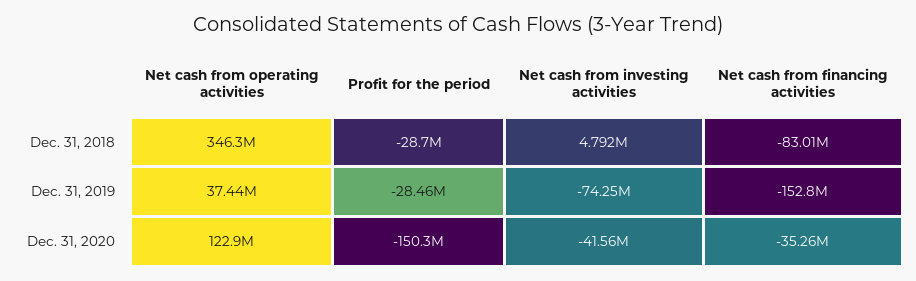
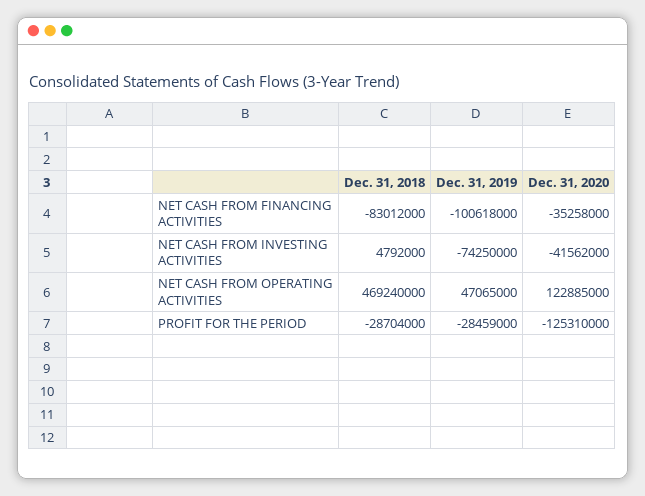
  {
    "Net cash from operating activities": {
-     "Dec. 31, 2018": 346300000,
+     "Dec. 31, 2018": 469240000,
-     "Dec. 31, 2019": 37440000,
+     "Dec. 31, 2019": 47065000,
      "Dec. 31, 2020": 122885000
    },
    "Profit for the period": {
      "Dec. 31, 2018": -28704000,
      "Dec. 31, 2019": -28459000,
-     "Dec. 31, 2020": -150300000
+     "Dec. 31, 2020": -125310000
    },
    "Net cash from investing activities": {
      "Dec. 31, 2018": 4792000,
      "Dec. 31, 2019": -74250000,
      "Dec. 31, 2020": -41562000
    },
    "Net cash from financing activities": {
      "Dec. 31, 2018": -83012000,
-     "Dec. 31, 2019": -152800000,
+     "Dec. 31, 2019": -100618000,
      "Dec. 31, 2020": -35258000
    }
  }

